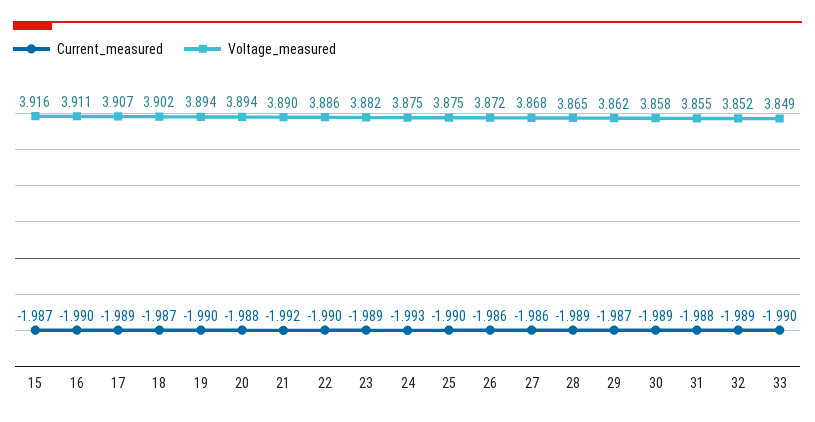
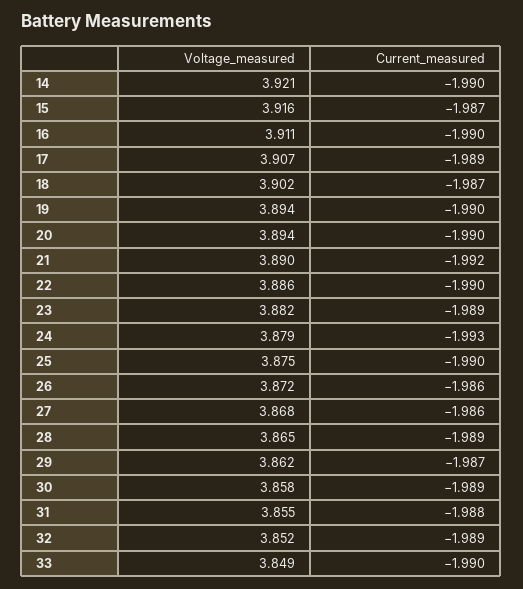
  {
    "Current_measured": {
      "15": -1.987,
      "16": -1.99,
      "17": -1.989,
      "18": -1.987,
      "19": -1.99,
-     "20": -1.988,
+     "20": -1.99,
      "21": -1.992,
      "22": -1.99,
      "23": -1.989,
      "24": -1.993,
      "25": -1.99,
      "26": -1.986,
      "27": -1.986,
      "28": -1.989,
      "29": -1.987,
      "30": -1.989,
      "31": -1.988,
      "32": -1.989,
-     "33": -1.99
+     "33": -1.99,
+     "14": -1.99
    },
    "Voltage_measured": {
      "15": 3.916,
      "16": 3.911,
      "17": 3.907,
      "18": 3.902,
      "19": 3.894,
      "20": 3.894,
      "21": 3.89,
      "22": 3.886,
      "23": 3.882,
-     "24": 3.875,
+     "24": 3.879,
      "25": 3.875,
      "26": 3.872,
      "27": 3.868,
      "28": 3.865,
      "29": 3.862,
      "30": 3.858,
      "31": 3.855,
      "32": 3.852,
-     "33": 3.849
+     "33": 3.849,
+     "14": 3.921
    }
  }

